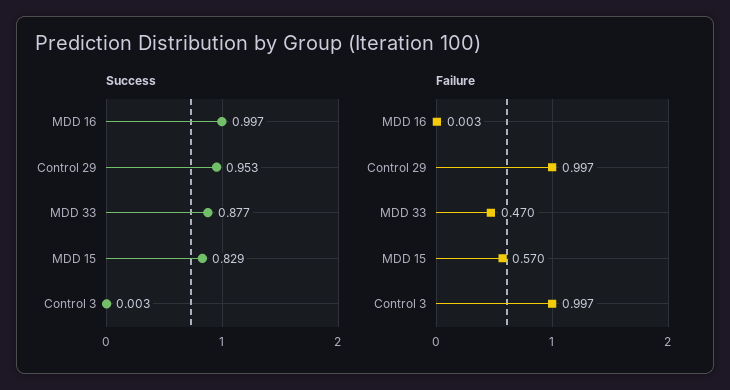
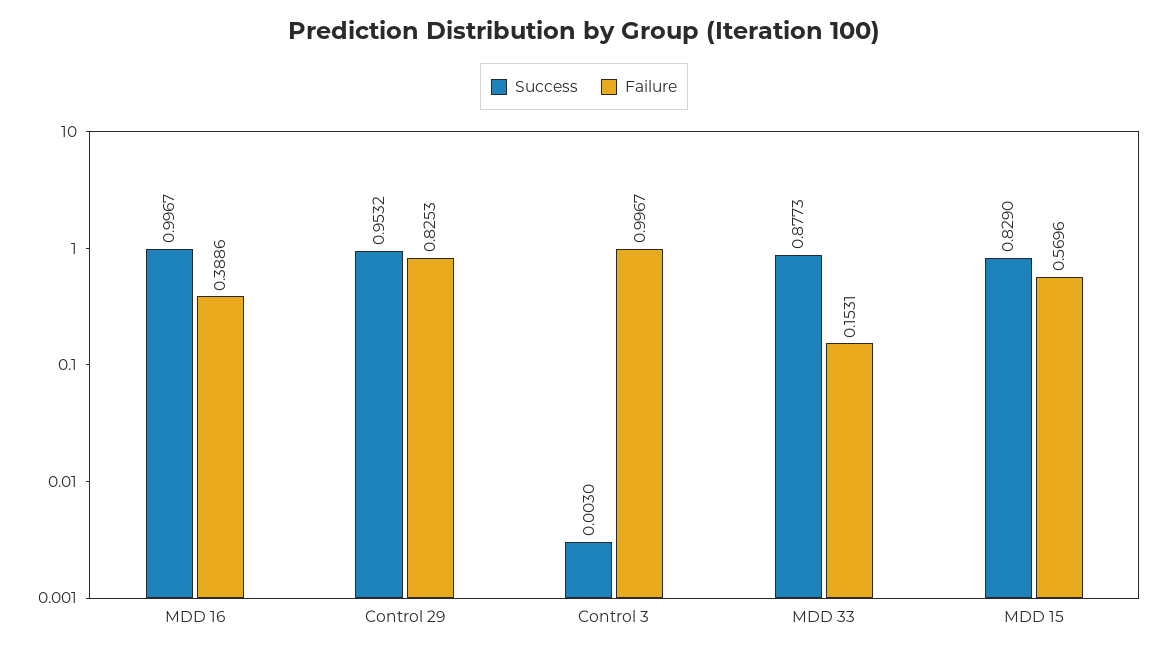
  {
    "Success": {
      "MDD 16": 0.9967,
      "Control 29": 0.9532,
      "MDD 33": 0.8773,
      "MDD 15": 0.829,
      "Control 3": 0.003
    },
    "Failure": {
-     "MDD 16": 0.003,
+     "MDD 16": 0.3886,
-     "Control 29": 0.997,
+     "Control 29": 0.8253,
-     "MDD 33": 0.47,
+     "MDD 33": 0.1531,
      "MDD 15": 0.5696,
      "Control 3": 0.9967
    }
  }

